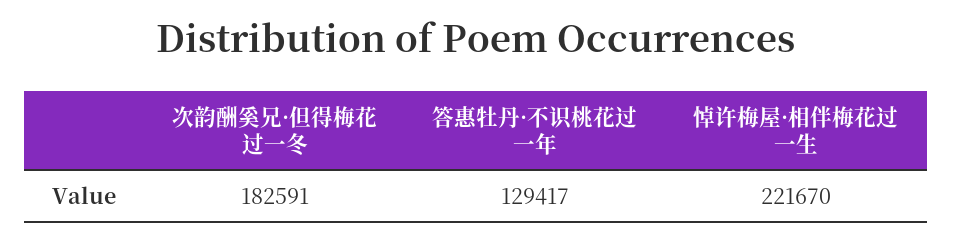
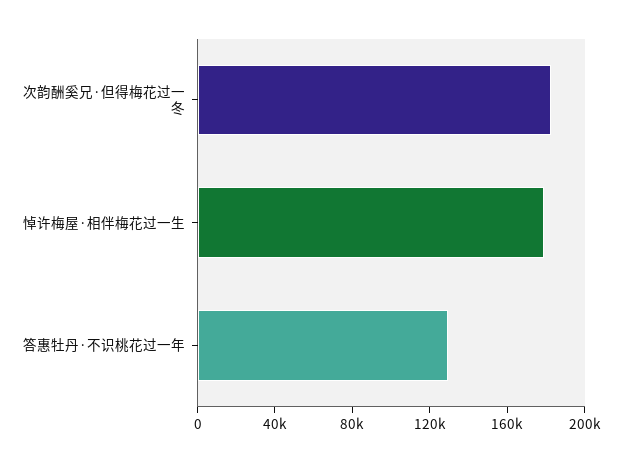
  {
    "次韵酬奚兄·但得梅花过一冬": 182591,
    "答惠牡丹·不识桃花过一年": 129417,
-   "悼许梅屋·相伴梅花过一生": 221670
+   "悼许梅屋·相伴梅花过一生": 180000
  }

